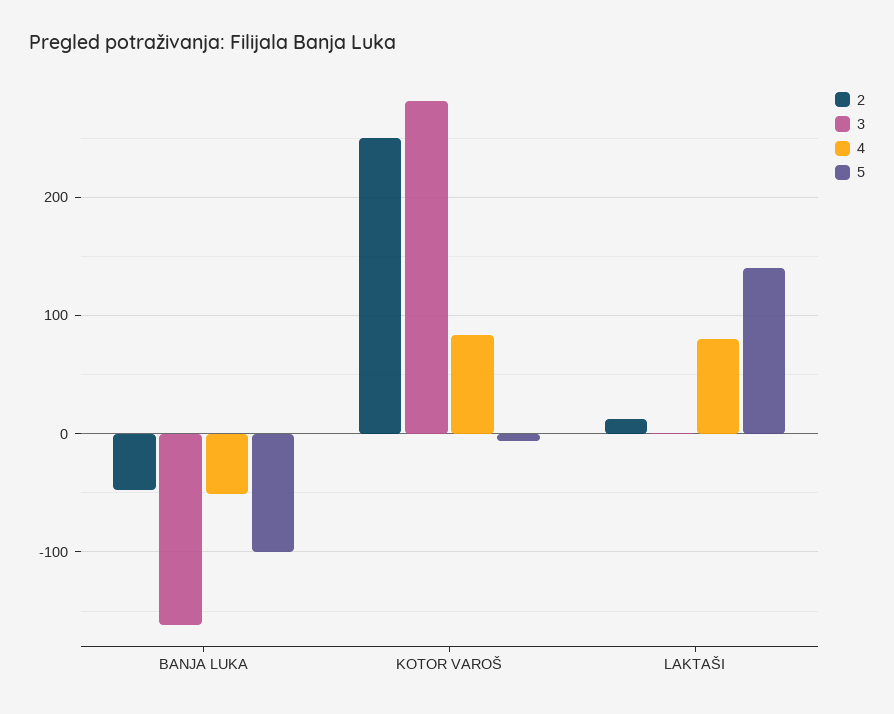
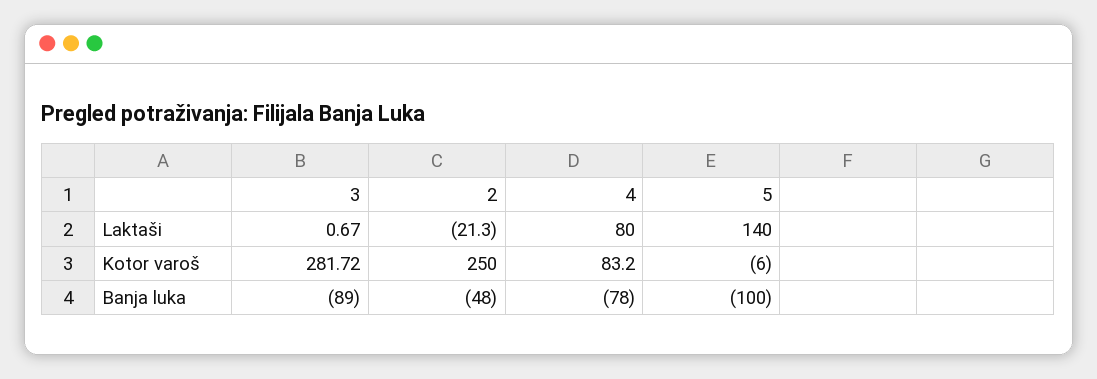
  {
    "2": {
      "BANJA LUKA": -48,
      "KOTOR VAROŠ": 250,
-     "LAKTAŠI": 10
+     "LAKTAŠI": -21.3
    },
    "3": {
-     "BANJA LUKA": -160,
+     "BANJA LUKA": -89,
      "KOTOR VAROŠ": 281.72,
      "LAKTAŠI": 0.67
    },
    "4": {
-     "BANJA LUKA": -50,
+     "BANJA LUKA": -78,
      "KOTOR VAROŠ": 83.2,
      "LAKTAŠI": 80
    },
    "5": {
      "BANJA LUKA": -100,
      "KOTOR VAROŠ": -6,
      "LAKTAŠI": 140
    }
  }

